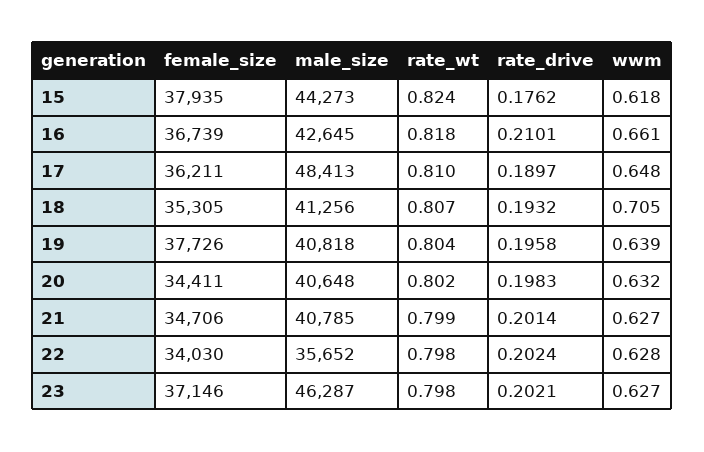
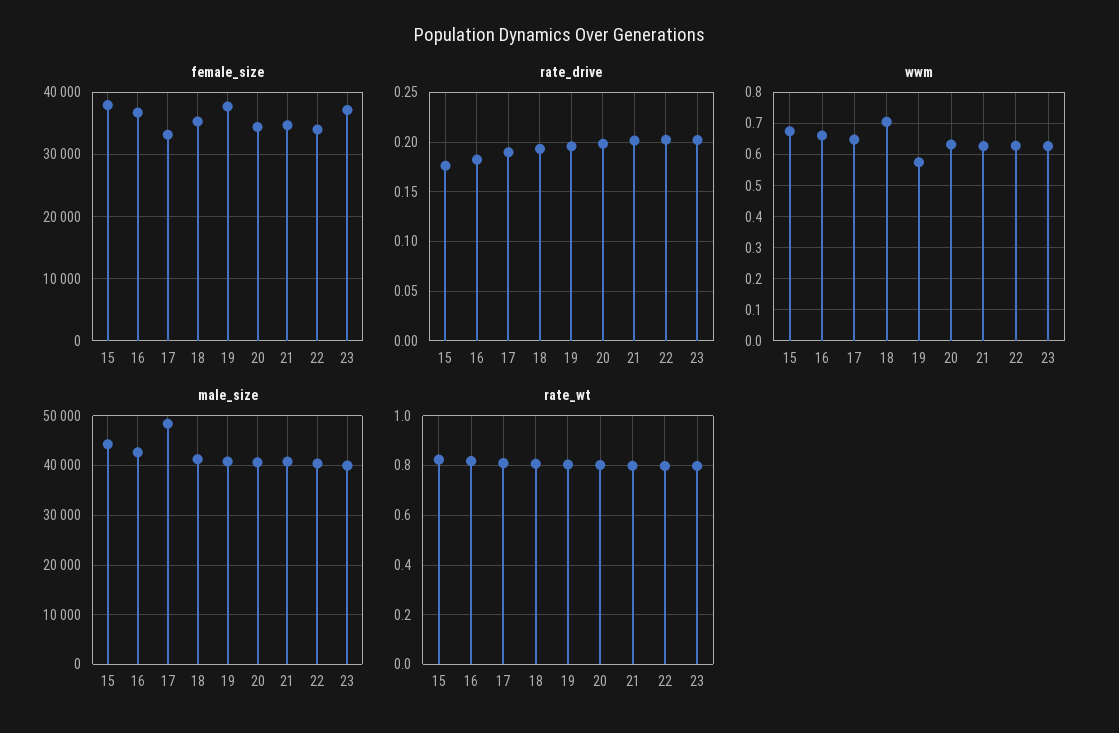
  {
    "female_size": {
      "15": 37935,
      "16": 36739,
-     "17": 36211,
+     "17": 33000,
      "18": 35305,
      "19": 37726,
      "20": 34411,
      "21": 34706,
      "22": 34030,
      "23": 37146
    },
    "male_size": {
      "15": 44273,
      "16": 42645,
      "17": 48413,
      "18": 41256,
      "19": 40818,
      "20": 40648,
      "21": 40785,
-     "22": 35652,
+     "22": 40000,
-     "23": 46287
+     "23": 40000
    },
    "rate_wt": {
      "15": 0.824,
      "16": 0.818,
      "17": 0.81,
      "18": 0.807,
      "19": 0.804,
      "20": 0.802,
      "21": 0.799,
      "22": 0.798,
      "23": 0.798
    },
    "rate_drive": {
      "15": 0.1762,
-     "16": 0.2101,
+     "16": 0.18,
      "17": 0.1897,
      "18": 0.1932,
      "19": 0.1958,
      "20": 0.1983,
      "21": 0.2014,
      "22": 0.2024,
      "23": 0.2021
    },
    "wwm": {
-     "15": 0.618,
+     "15": 0.68,
      "16": 0.661,
      "17": 0.648,
      "18": 0.705,
-     "19": 0.639,
+     "19": 0.58,
      "20": 0.632,
      "21": 0.627,
      "22": 0.628,
      "23": 0.627
    }
  }

